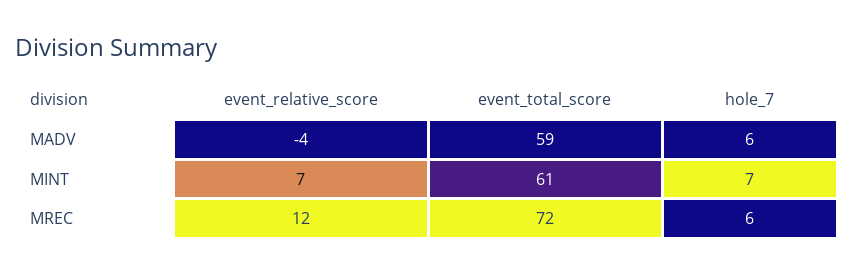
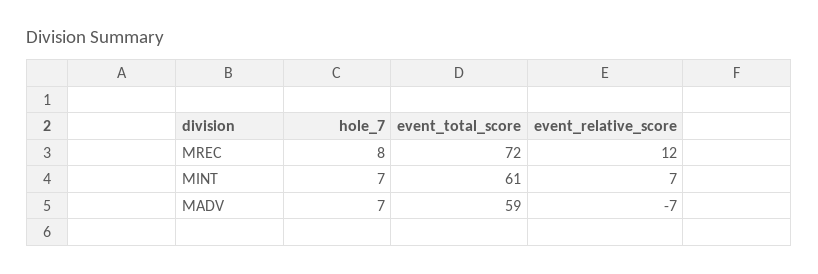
  {
    "event_relative_score": {
-     "MADV": -4,
+     "MADV": -7,
      "MINT": 7,
      "MREC": 12
    },
    "event_total_score": {
      "MADV": 59,
      "MINT": 61,
      "MREC": 72
    },
    "hole_7": {
-     "MADV": 6,
+     "MADV": 7,
      "MINT": 7,
-     "MREC": 6
+     "MREC": 8
    }
  }

